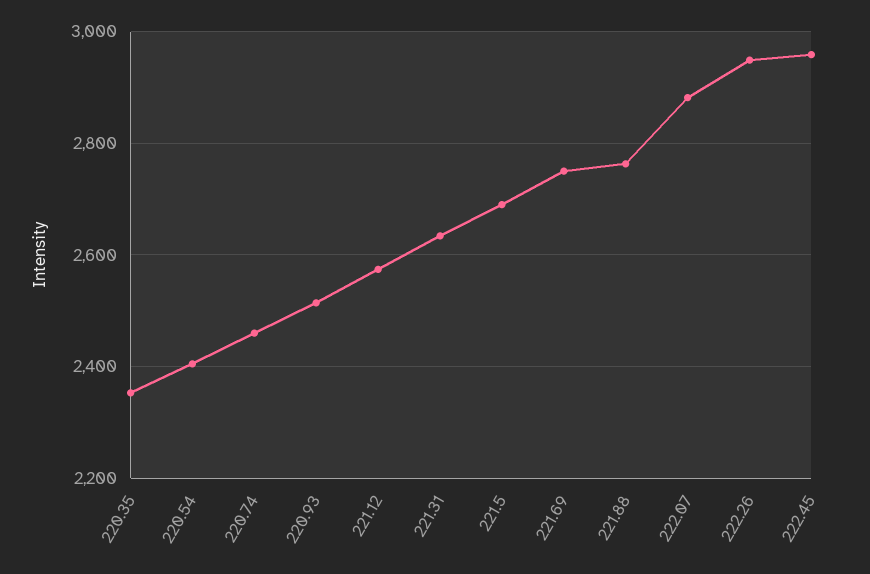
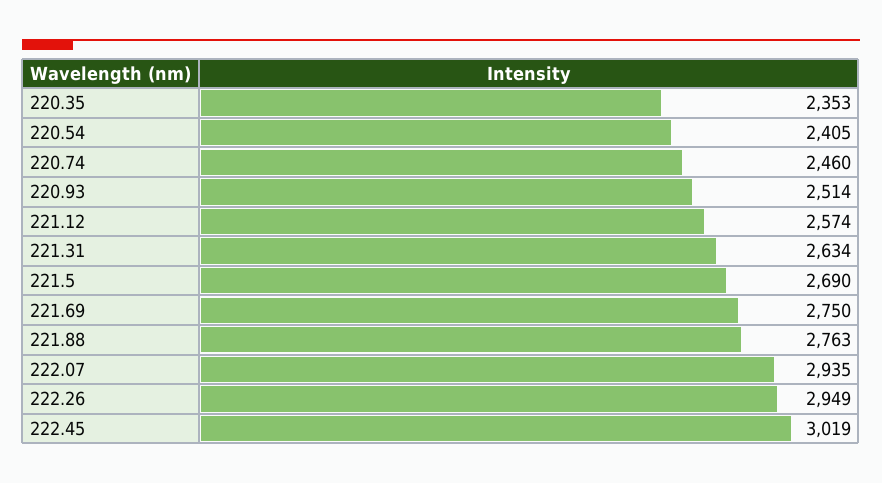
  {
    "220.35": 2353,
    "220.54": 2405,
    "220.74": 2460,
    "220.93": 2514,
    "221.12": 2574,
    "221.31": 2634,
    "221.5": 2690,
    "221.69": 2750,
    "221.88": 2763,
-   "222.07": 2880,
+   "222.07": 2935,
    "222.26": 2949,
-   "222.45": 2960
+   "222.45": 3019
  }

